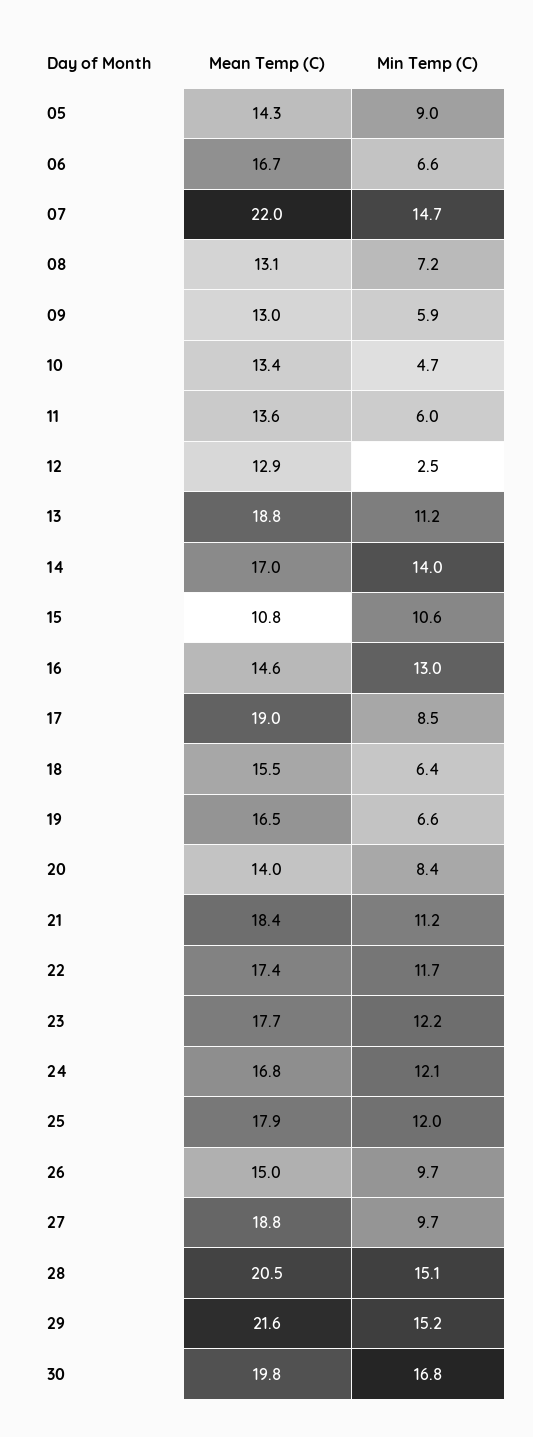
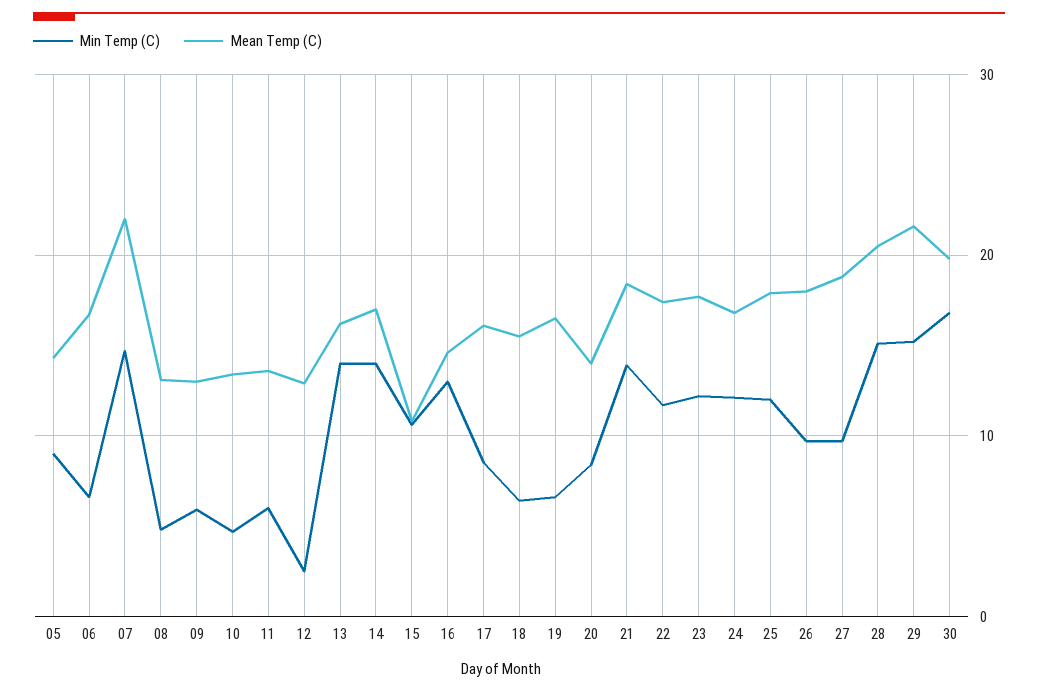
  {
    "Mean Temp (C)": {
      "05": 14.3,
      "06": 16.7,
      "07": 22,
      "08": 13.1,
      "09": 13,
      "10": 13.4,
      "11": 13.6,
      "12": 12.9,
-     "13": 18.8,
+     "13": 16,
      "14": 17,
      "15": 10.8,
      "16": 14.6,
-     "17": 19,
+     "17": 16,
      "18": 15.5,
      "19": 16.5,
      "20": 14,
      "21": 18.4,
      "22": 17.4,
      "23": 17.7,
      "24": 16.8,
      "25": 17.9,
-     "26": 15,
+     "26": 18,
      "27": 18.8,
      "28": 20.5,
      "29": 21.6,
      "30": 19.8
    },
    "Min Temp (C)": {
      "05": 9,
      "06": 6.6,
      "07": 14.7,
-     "08": 7.2,
+     "08": 5,
      "09": 5.9,
      "10": 4.7,
      "11": 6,
      "12": 2.5,
-     "13": 11.2,
+     "13": 14,
      "14": 14,
      "15": 10.6,
      "16": 13,
      "17": 8.5,
      "18": 6.4,
      "19": 6.6,
      "20": 8.4,
-     "21": 11.2,
+     "21": 14,
      "22": 11.7,
      "23": 12.2,
      "24": 12.1,
      "25": 12,
      "26": 9.7,
      "27": 9.7,
      "28": 15.1,
      "29": 15.2,
      "30": 16.8
    }
  }

